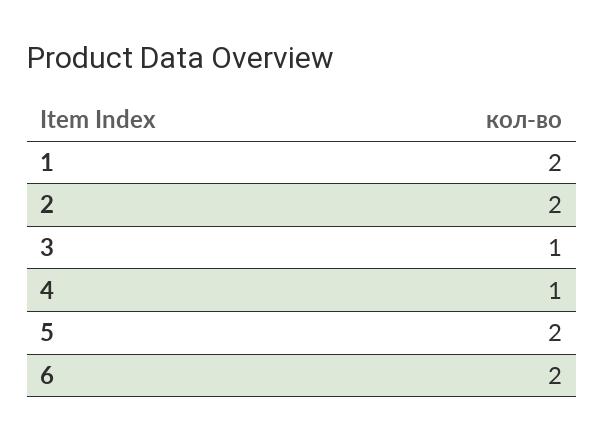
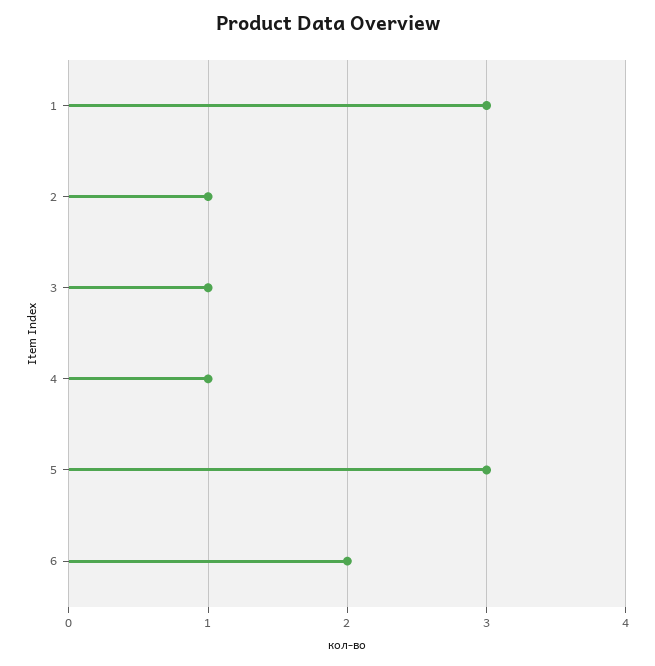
  {
-   "1": 2,
+   "1": 3,
-   "2": 2,
+   "2": 1,
    "3": 1,
    "4": 1,
-   "5": 2,
+   "5": 3,
    "6": 2
  }

